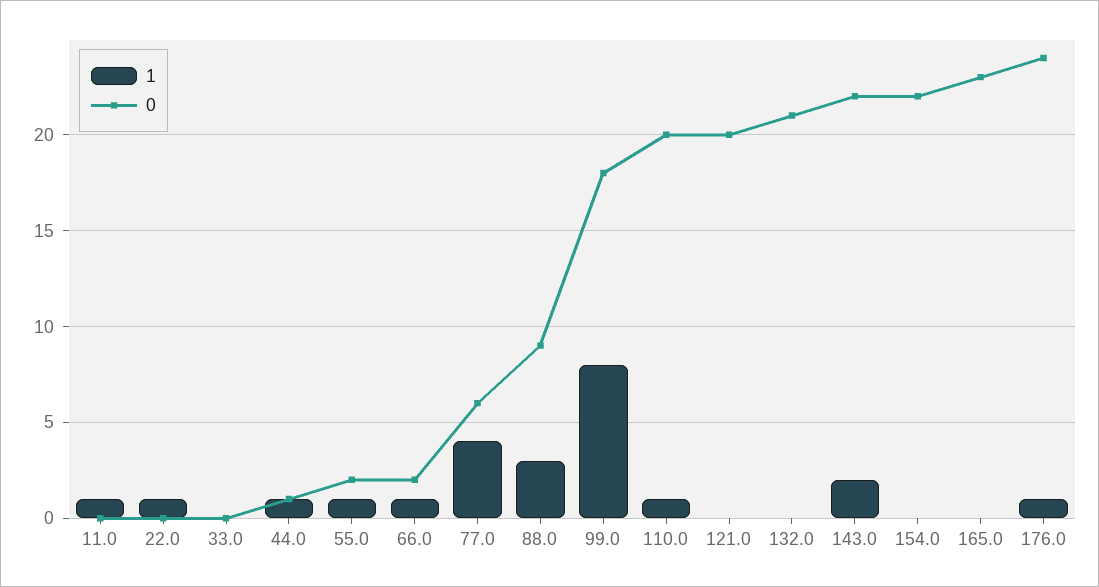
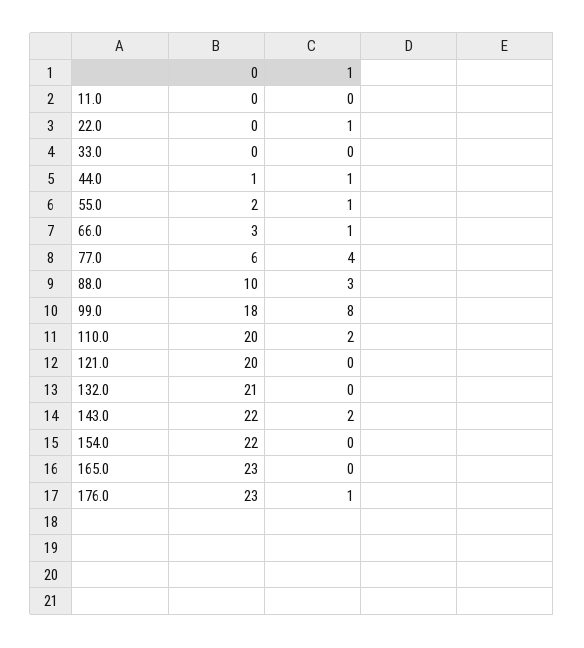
  {
    "1": {
-     "11.0": 1,
+     "11.0": 0,
      "22.0": 1,
      "33.0": 0,
      "44.0": 1,
      "55.0": 1,
      "66.0": 1,
      "77.0": 4,
      "88.0": 3,
      "99.0": 8,
-     "110.0": 1,
+     "110.0": 2,
      "121.0": 0,
      "132.0": 0,
      "143.0": 2,
      "154.0": 0,
      "165.0": 0,
      "176.0": 1
    },
    "0": {
      "11.0": 0,
      "22.0": 0,
      "33.0": 0,
      "44.0": 1,
      "55.0": 2,
-     "66.0": 2,
+     "66.0": 3,
      "77.0": 6,
-     "88.0": 9,
+     "88.0": 10,
      "99.0": 18,
      "110.0": 20,
      "121.0": 20,
      "132.0": 21,
      "143.0": 22,
      "154.0": 22,
      "165.0": 23,
-     "176.0": 24
+     "176.0": 23
    }
  }

